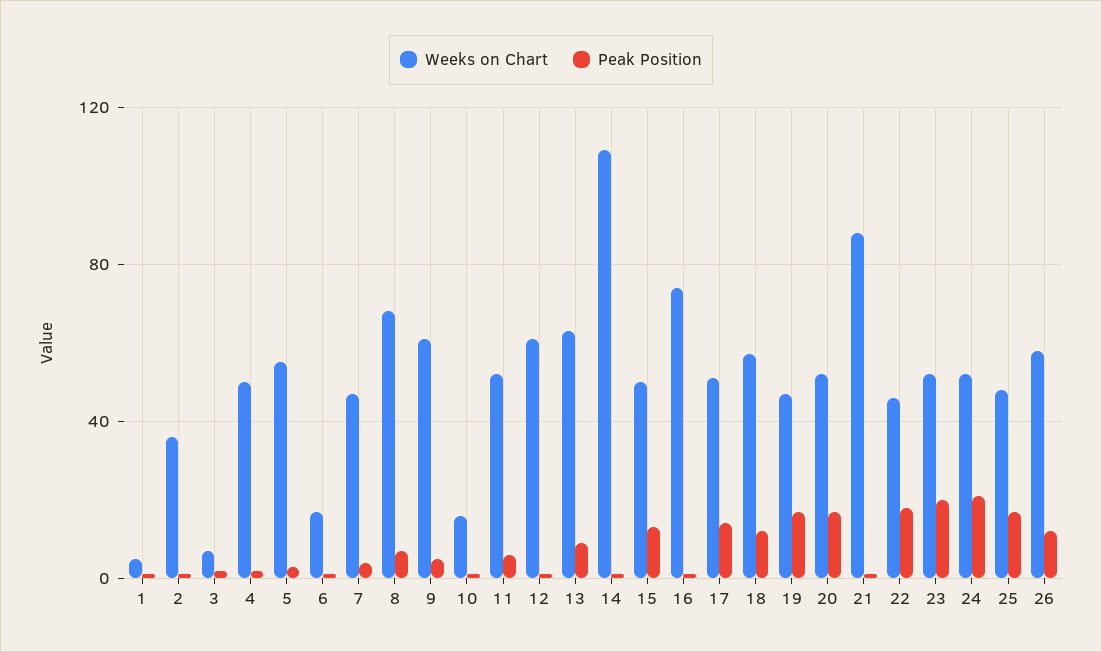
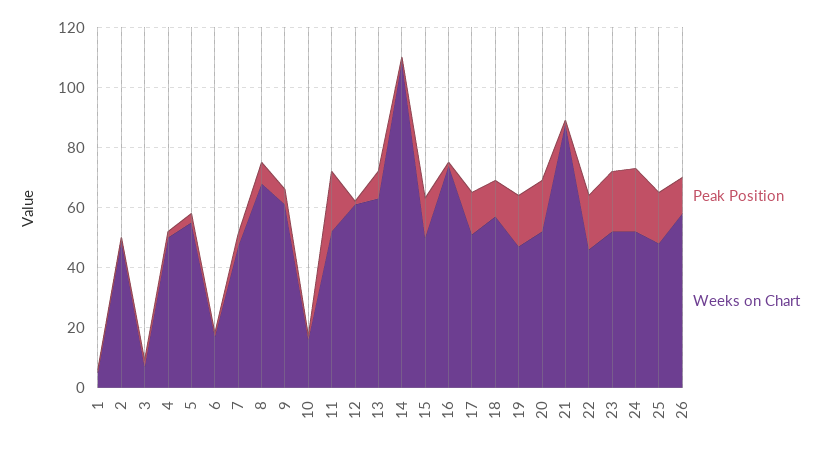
  {
    "Weeks on Chart": {
      "1": 5,
-     "2": 35,
+     "2": 50,
      "3": 5,
      "4": 50,
      "5": 55,
      "6": 15,
      "7": 45,
      "8": 70,
      "9": 60,
      "10": 15,
      "11": 50,
      "12": 60,
      "13": 65,
      "14": 110,
      "15": 50,
      "16": 75,
      "17": 50,
      "18": 55,
      "19": 45,
      "20": 50,
      "21": 90,
      "22": 45,
      "23": 50,
      "24": 50,
      "25": 50,
      "26": 60
    },
    "Peak Position": {
      "1": 0,
      "2": 0,
      "3": 0,
      "4": 0,
      "5": 5,
      "6": 0,
      "7": 5,
      "8": 5,
      "9": 5,
      "10": 0,
-     "11": 5,
+     "11": 20,
      "12": 0,
      "13": 10,
      "14": 0,
      "15": 15,
      "16": 0,
      "17": 15,
      "18": 10,
      "19": 15,
      "20": 15,
      "21": 0,
      "22": 20,
      "23": 20,
      "24": 20,
      "25": 15,
      "26": 10
    }
  }

